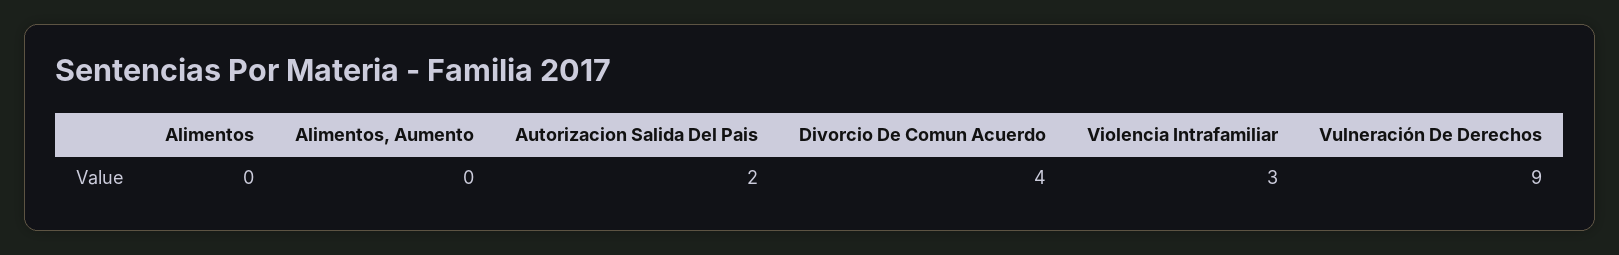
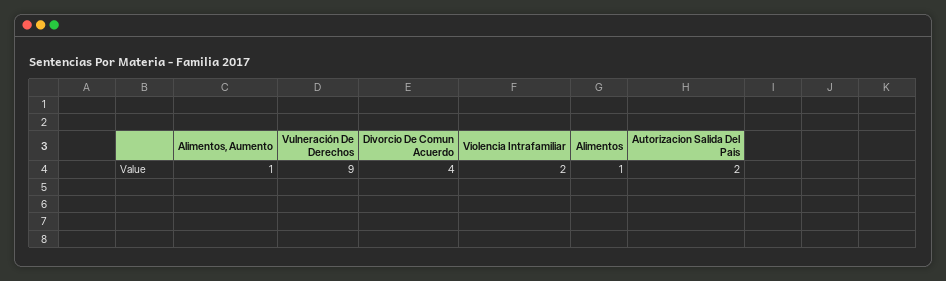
  {
-   "Alimentos": 0,
+   "Alimentos": 1,
-   "Alimentos, Aumento": 0,
+   "Alimentos, Aumento": 1,
    "Autorizacion Salida Del Pais": 2,
    "Divorcio De Comun Acuerdo": 4,
-   "Violencia Intrafamiliar": 3,
+   "Violencia Intrafamiliar": 2,
    "Vulneración De Derechos": 9
  }

